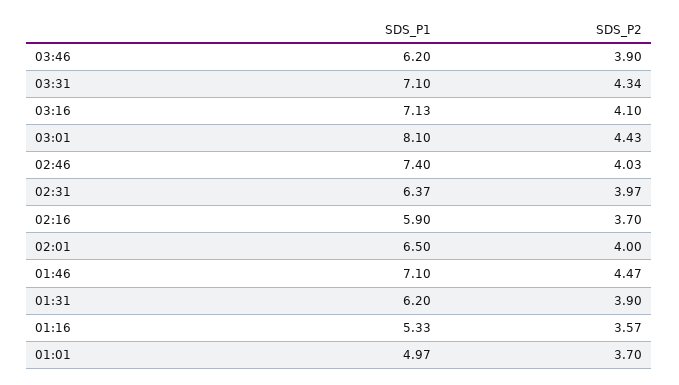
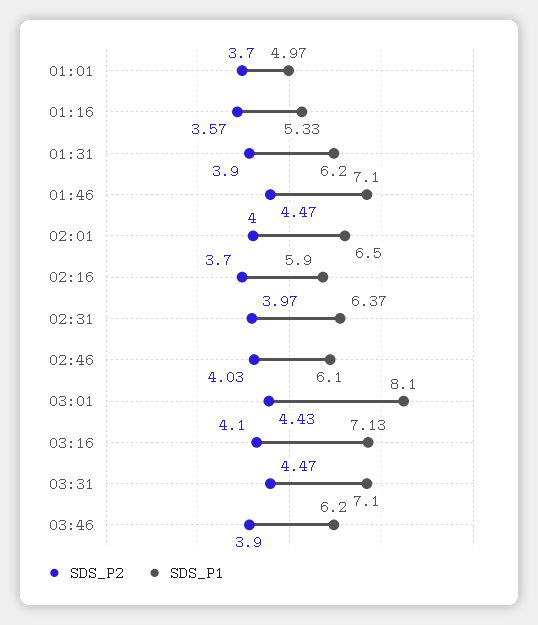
  {
    "SDS_P1": {
      "03:46": 6.2,
      "03:31": 7.1,
      "03:16": 7.13,
      "03:01": 8.1,
-     "02:46": 7.4,
+     "02:46": 6.1,
      "02:31": 6.37,
      "02:16": 5.9,
      "02:01": 6.5,
      "01:46": 7.1,
      "01:31": 6.2,
      "01:16": 5.33,
      "01:01": 4.97
    },
    "SDS_P2": {
      "03:46": 3.9,
-     "03:31": 4.34,
+     "03:31": 4.47,
      "03:16": 4.1,
      "03:01": 4.43,
      "02:46": 4.03,
      "02:31": 3.97,
      "02:16": 3.7,
      "02:01": 4,
      "01:46": 4.47,
      "01:31": 3.9,
      "01:16": 3.57,
      "01:01": 3.7
    }
  }

